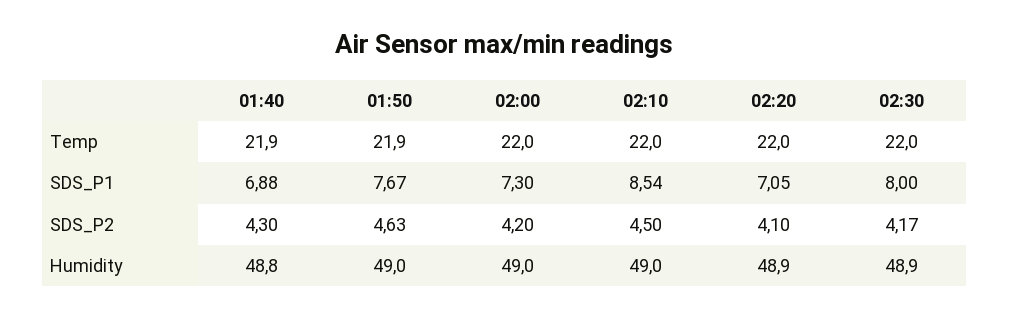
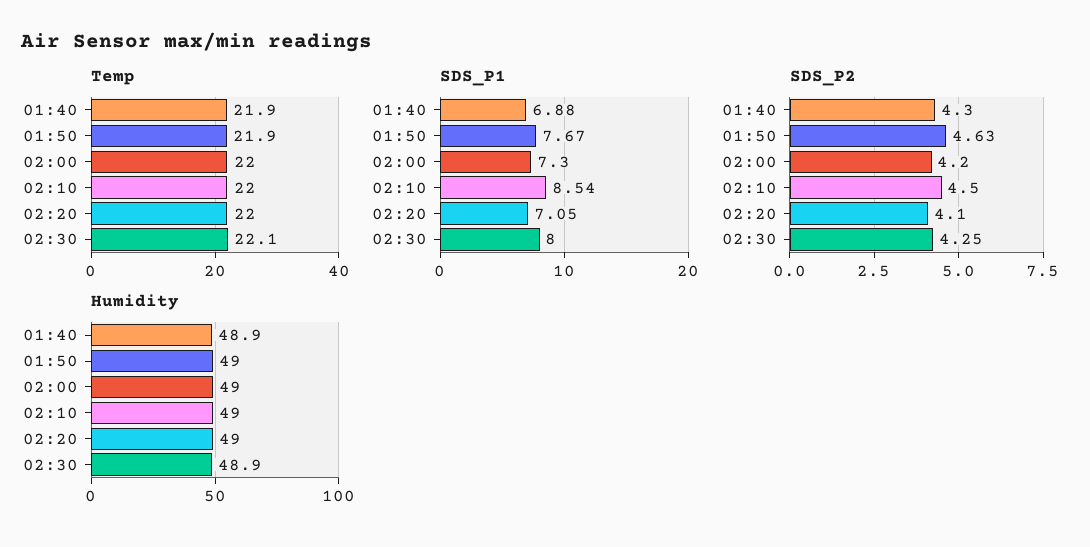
  {
    "Temp": {
      "01:40": 21.9,
      "01:50": 21.9,
      "02:00": 22,
      "02:10": 22,
      "02:20": 22,
-     "02:30": 22
+     "02:30": 22.1
    },
    "SDS_P1": {
      "01:40": 6.88,
      "01:50": 7.67,
      "02:00": 7.3,
      "02:10": 8.54,
      "02:20": 7.05,
      "02:30": 8
    },
    "SDS_P2": {
      "01:40": 4.3,
      "01:50": 4.63,
      "02:00": 4.2,
      "02:10": 4.5,
      "02:20": 4.1,
-     "02:30": 4.17
+     "02:30": 4.25
    },
    "Humidity": {
-     "01:40": 48.8,
+     "01:40": 48.9,
      "01:50": 49,
      "02:00": 49,
      "02:10": 49,
-     "02:20": 48.9,
+     "02:20": 49,
      "02:30": 48.9
    }
  }

